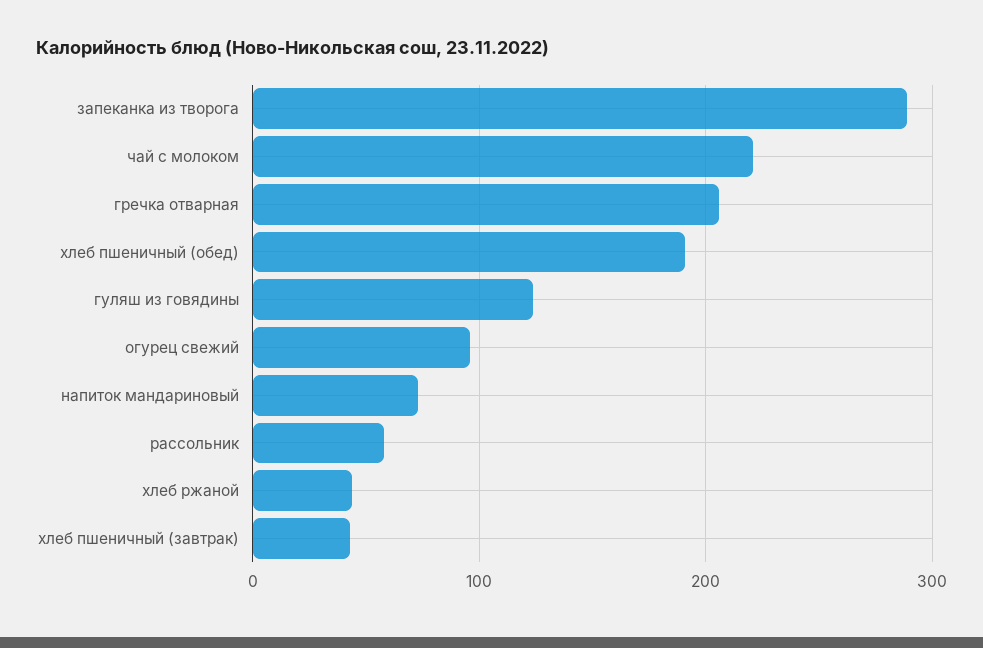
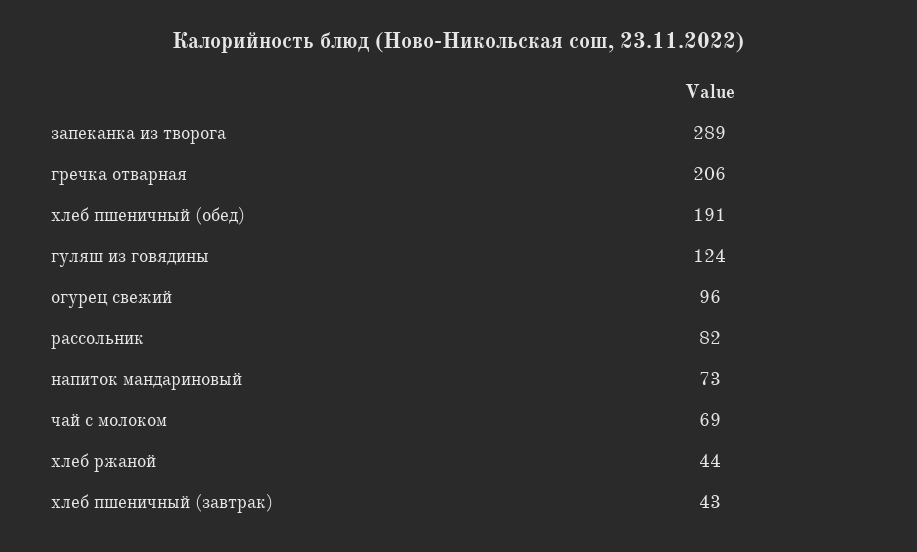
  {
    "запеканка из творога": 289,
-   "чай с молоком": 220,
+   "чай с молоком": 69,
    "гречка отварная": 206,
    "хлеб пшеничный (обед)": 191,
    "гуляш из говядины": 124,
    "огурец свежий": 96,
    "напиток мандариновый": 73,
-   "рассольник": 60,
+   "рассольник": 82,
    "хлеб ржаной": 44,
    "хлеб пшеничный (завтрак)": 43
  }

